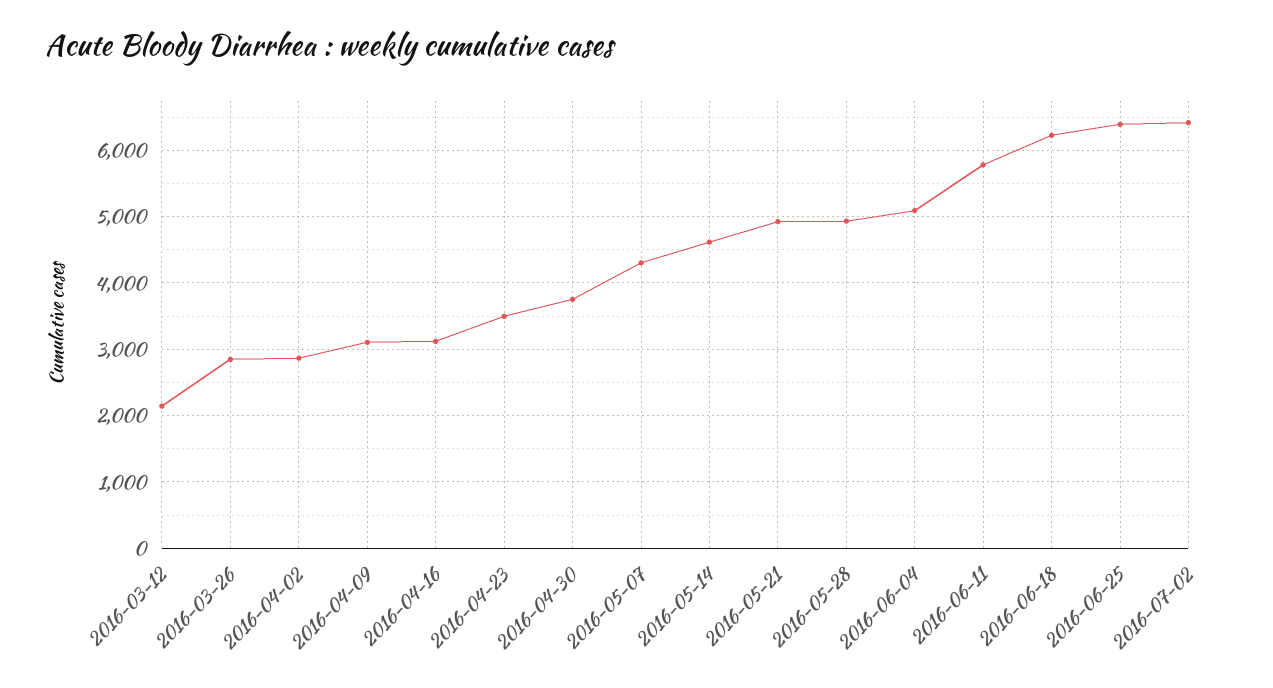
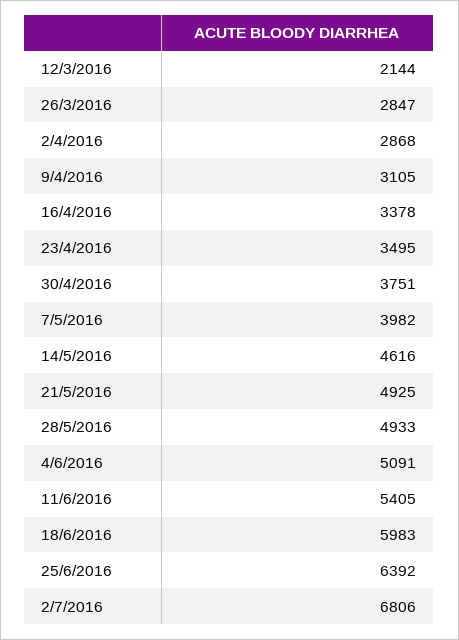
  {
    "2016-03-12": 2144,
    "2016-03-26": 2847,
    "2016-04-02": 2868,
    "2016-04-09": 3105,
-   "2016-04-16": 3100,
+   "2016-04-16": 3378,
    "2016-04-23": 3495,
    "2016-04-30": 3751,
-   "2016-05-07": 4300,
+   "2016-05-07": 3982,
    "2016-05-14": 4616,
    "2016-05-21": 4925,
    "2016-05-28": 4933,
    "2016-06-04": 5091,
-   "2016-06-11": 5800,
+   "2016-06-11": 5405,
-   "2016-06-18": 6200,
+   "2016-06-18": 5983,
    "2016-06-25": 6392,
-   "2016-07-02": 6400
+   "2016-07-02": 6806
  }

